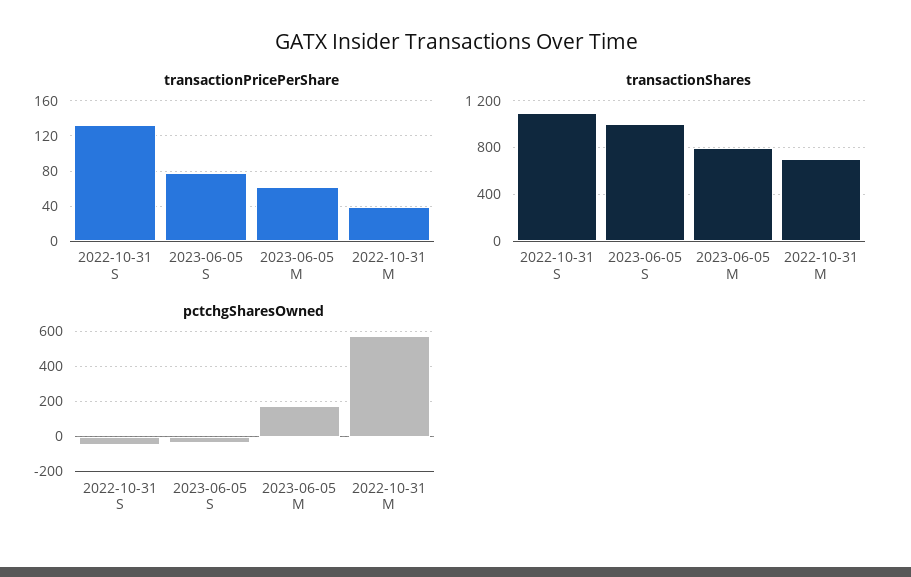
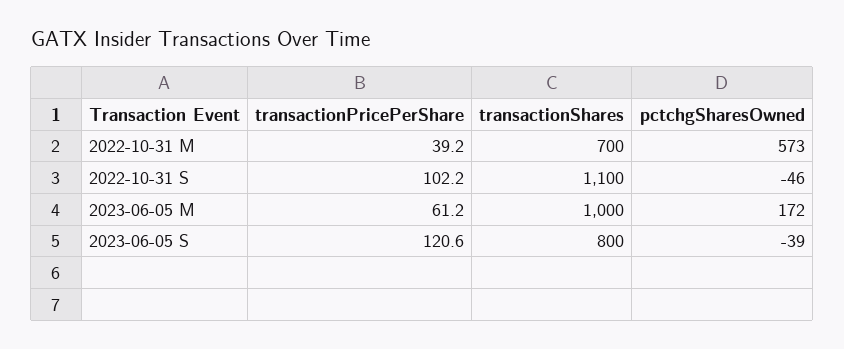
  {
    "transactionPricePerShare": {
-     "2022-10-31 S": 130,
+     "2022-10-31 S": 102.2,
-     "2023-06-05 S": 80,
+     "2023-06-05 S": 120.6,
      "2023-06-05 M": 61.2,
      "2022-10-31 M": 39.2
    },
    "transactionShares": {
      "2022-10-31 S": 1100,
-     "2023-06-05 S": 1000,
+     "2023-06-05 S": 800,
-     "2023-06-05 M": 800,
+     "2023-06-05 M": 1000,
      "2022-10-31 M": 700
    },
    "pctchgSharesOwned": {
      "2022-10-31 S": -46,
      "2023-06-05 S": -39,
      "2023-06-05 M": 172,
      "2022-10-31 M": 573
    }
  }

